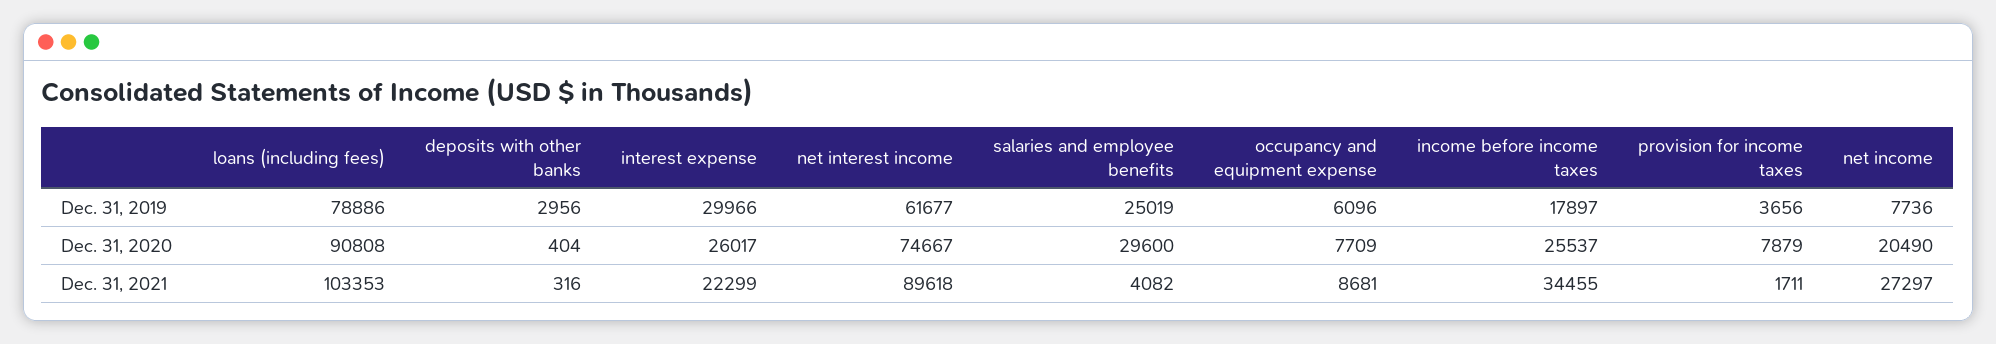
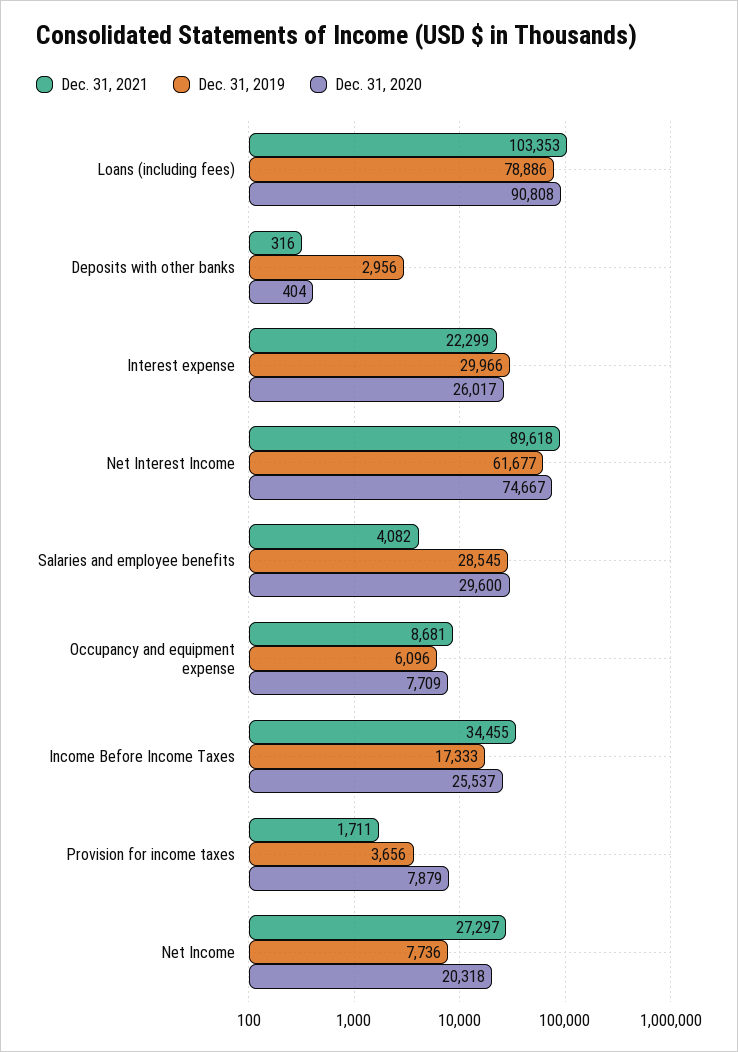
  {
    "Dec. 31, 2019": {
      "loans (including fees)": 78886,
      "deposits with other banks": 2956,
      "interest expense": 29966,
      "net interest income": 61677,
-     "salaries and employee benefits": 25019,
+     "salaries and employee benefits": 28545,
      "occupancy and equipment expense": 6096,
-     "income before income taxes": 17897,
+     "income before income taxes": 17333,
      "provision for income taxes": 3656,
      "net income": 7736
    },
    "Dec. 31, 2020": {
      "loans (including fees)": 90808,
      "deposits with other banks": 404,
      "interest expense": 26017,
      "net interest income": 74667,
      "salaries and employee benefits": 29600,
      "occupancy and equipment expense": 7709,
      "income before income taxes": 25537,
      "provision for income taxes": 7879,
-     "net income": 20490
+     "net income": 20318
    },
    "Dec. 31, 2021": {
      "loans (including fees)": 103353,
      "deposits with other banks": 316,
      "interest expense": 22299,
      "net interest income": 89618,
      "salaries and employee benefits": 4082,
      "occupancy and equipment expense": 8681,
      "income before income taxes": 34455,
      "provision for income taxes": 1711,
      "net income": 27297
    }
  }

